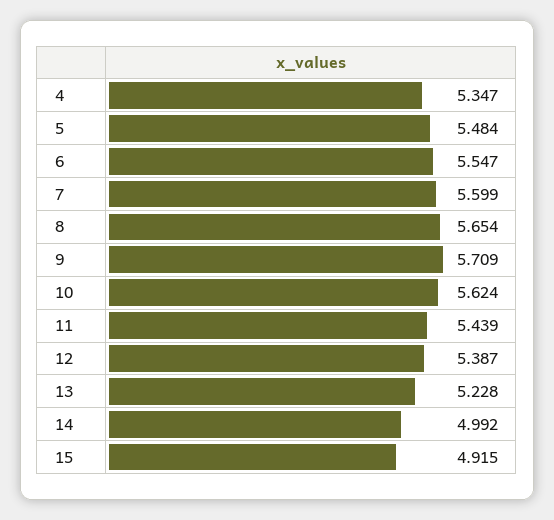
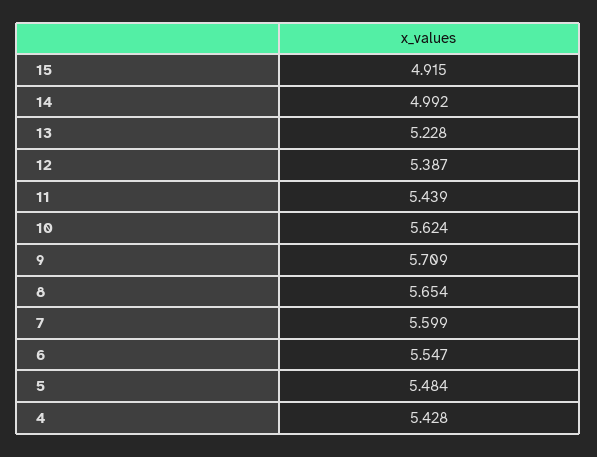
  {
-   "4": 5.347,
+   "4": 5.428,
    "5": 5.484,
    "6": 5.547,
    "7": 5.599,
    "8": 5.654,
    "9": 5.709,
    "10": 5.624,
    "11": 5.439,
    "12": 5.387,
    "13": 5.228,
    "14": 4.992,
    "15": 4.915
  }

